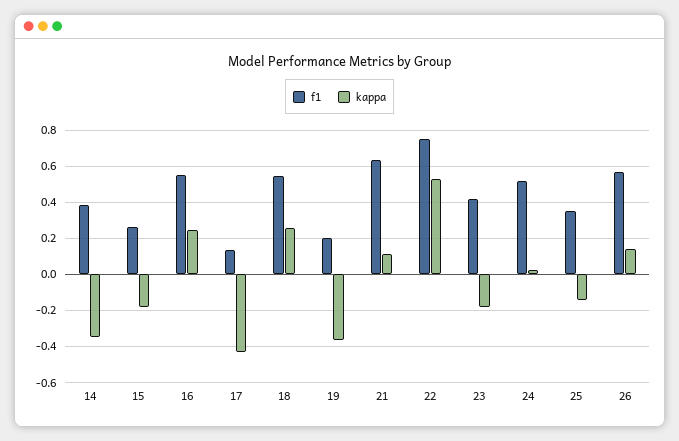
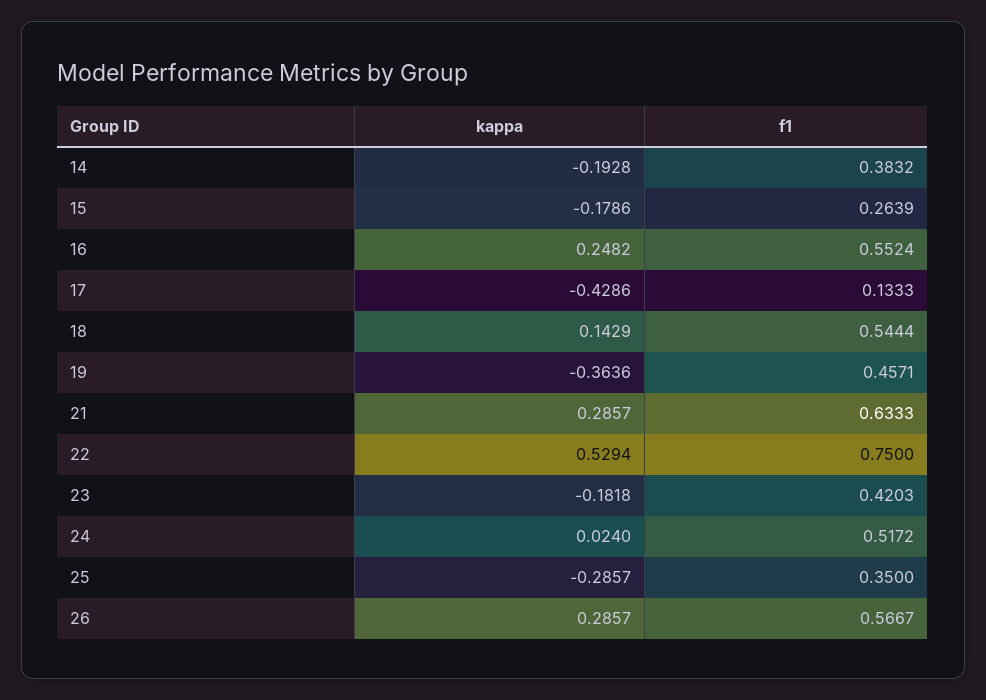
  {
    "f1": {
      "14": 0.3832,
      "15": 0.2639,
      "16": 0.5524,
      "17": 0.1333,
      "18": 0.5444,
-     "19": 0.2,
+     "19": 0.4571,
      "21": 0.6333,
      "22": 0.75,
      "23": 0.4203,
      "24": 0.5172,
      "25": 0.35,
      "26": 0.5667
    },
    "kappa": {
-     "14": -0.35,
+     "14": -0.1928,
      "15": -0.1786,
      "16": 0.2482,
      "17": -0.4286,
-     "18": 0.25,
+     "18": 0.1429,
      "19": -0.3636,
-     "21": 0.1,
+     "21": 0.2857,
      "22": 0.5294,
      "23": -0.1818,
      "24": 0.024,
-     "25": -0.15,
+     "25": -0.2857,
-     "26": 0.15
+     "26": 0.2857
    }
  }

